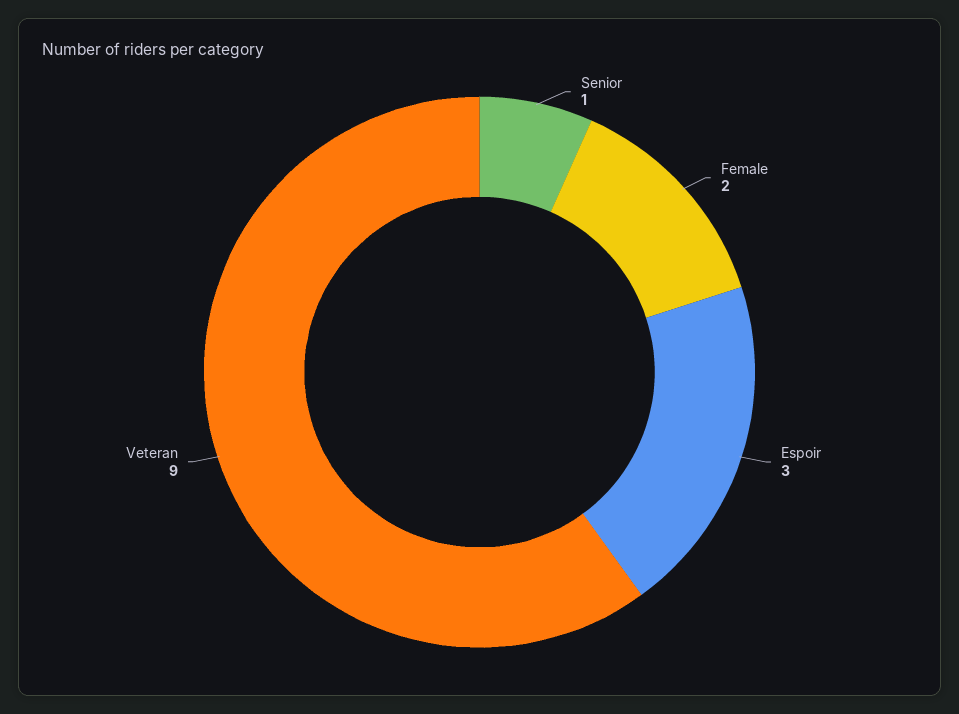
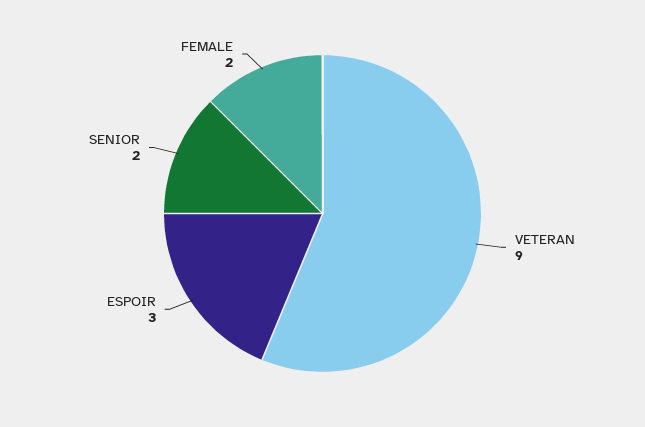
  {
-   "Senior": 1,
+   "Senior": 2,
    "Female": 2,
    "Espoir": 3,
    "Veteran": 9
  }

